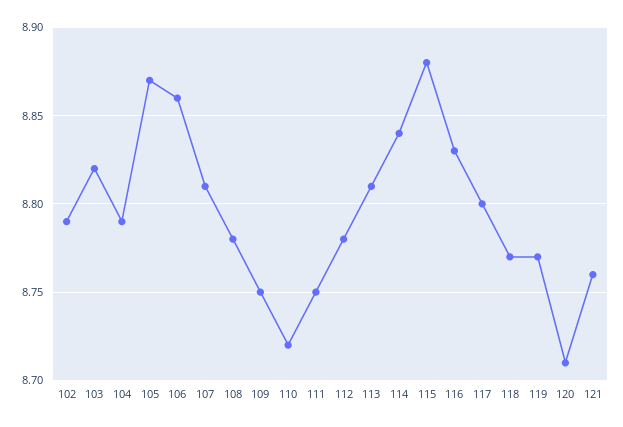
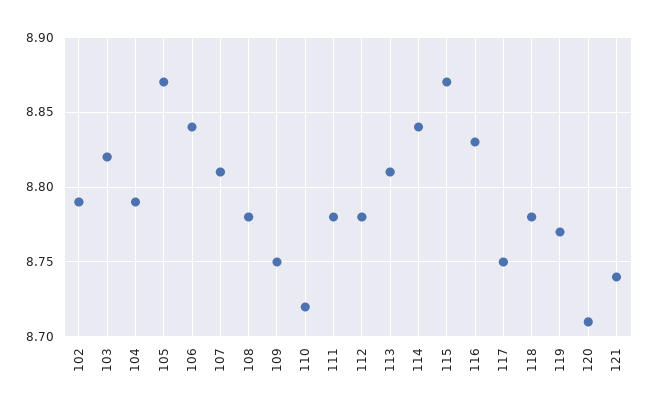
  {
    "102": 8.79,
    "103": 8.82,
    "104": 8.79,
    "105": 8.87,
-   "106": 8.86,
+   "106": 8.84,
    "107": 8.81,
    "108": 8.78,
    "109": 8.75,
    "110": 8.72,
-   "111": 8.75,
+   "111": 8.78,
    "112": 8.78,
    "113": 8.81,
    "114": 8.84,
-   "115": 8.88,
+   "115": 8.87,
    "116": 8.83,
-   "117": 8.8,
+   "117": 8.75,
-   "118": 8.77,
+   "118": 8.78,
    "119": 8.77,
    "120": 8.71,
-   "121": 8.76
+   "121": 8.74
  }

